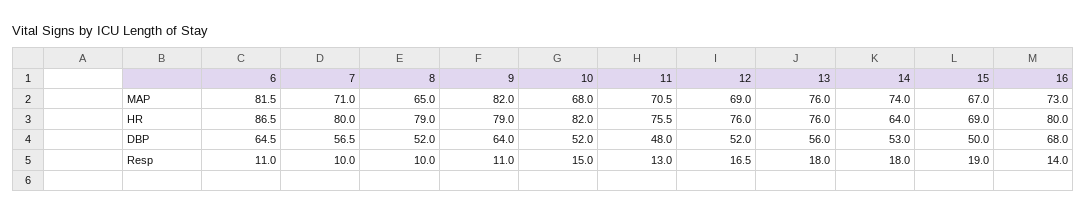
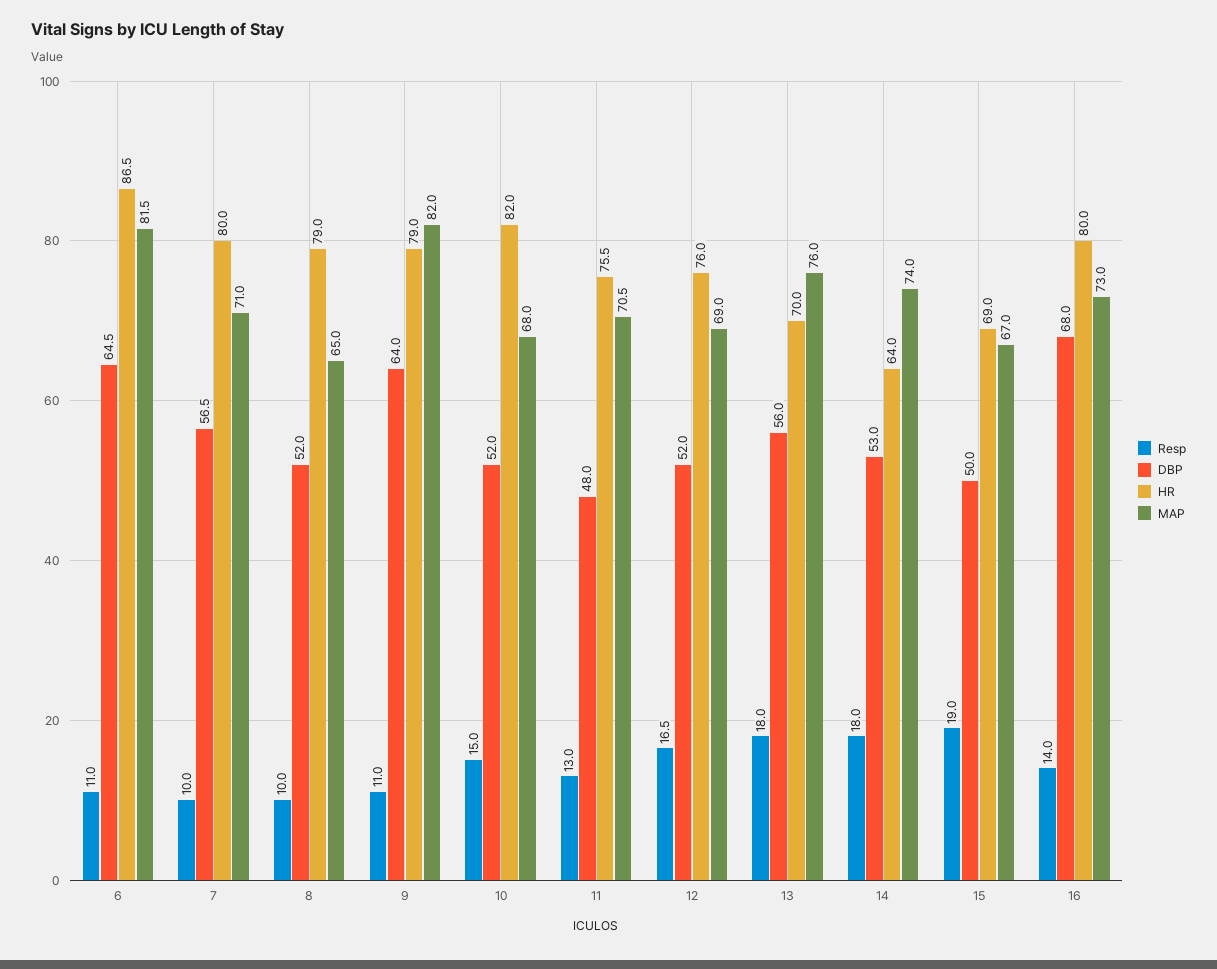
  {
    "MAP": {
      "6": 81.5,
      "7": 71,
      "8": 65,
      "9": 82,
      "10": 68,
      "11": 70.5,
      "12": 69,
      "13": 76,
      "14": 74,
      "15": 67,
      "16": 73
    },
    "HR": {
      "6": 86.5,
      "7": 80,
      "8": 79,
      "9": 79,
      "10": 82,
      "11": 75.5,
      "12": 76,
-     "13": 76,
+     "13": 70,
      "14": 64,
      "15": 69,
      "16": 80
    },
    "DBP": {
      "6": 64.5,
      "7": 56.5,
      "8": 52,
      "9": 64,
      "10": 52,
      "11": 48,
      "12": 52,
      "13": 56,
      "14": 53,
      "15": 50,
      "16": 68
    },
    "Resp": {
      "6": 11,
      "7": 10,
      "8": 10,
      "9": 11,
      "10": 15,
      "11": 13,
      "12": 16.5,
      "13": 18,
      "14": 18,
      "15": 19,
      "16": 14
    }
  }

